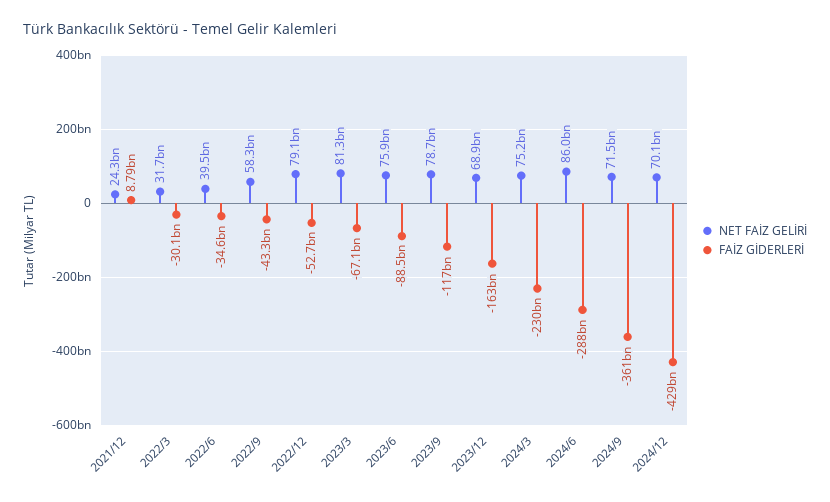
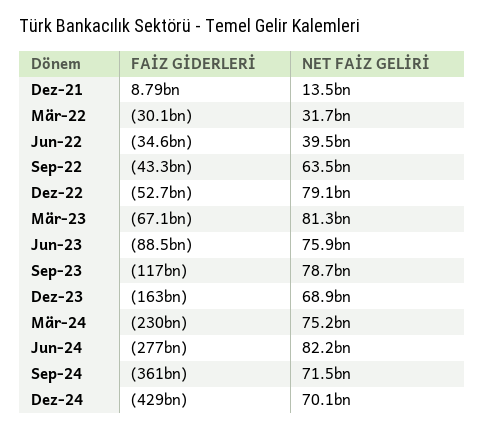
  {
    "NET FAİZ GELİRİ": {
-     "2021/12": 24300000000,
+     "2021/12": 13500000000,
      "2022/3": 31700000000,
      "2022/6": 39500000000,
-     "2022/9": 58300000000,
+     "2022/9": 63500000000,
      "2022/12": 79100000000,
      "2023/3": 81300000000,
      "2023/6": 75900000000,
      "2023/9": 78700000000,
      "2023/12": 68900000000,
      "2024/3": 75200000000,
-     "2024/6": 86000000000,
+     "2024/6": 82200000000,
      "2024/9": 71500000000,
      "2024/12": 70100000000
    },
    "FAİZ GİDERLERİ": {
      "2021/12": 8790000000,
      "2022/3": -30100000000,
      "2022/6": -34600000000,
      "2022/9": -43300000000,
      "2022/12": -52700000000,
      "2023/3": -67100000000,
      "2023/6": -88500000000,
      "2023/9": -117000000000,
      "2023/12": -163000000000,
      "2024/3": -230000000000,
-     "2024/6": -288000000000,
+     "2024/6": -277000000000,
      "2024/9": -361000000000,
      "2024/12": -429000000000
    }
  }

